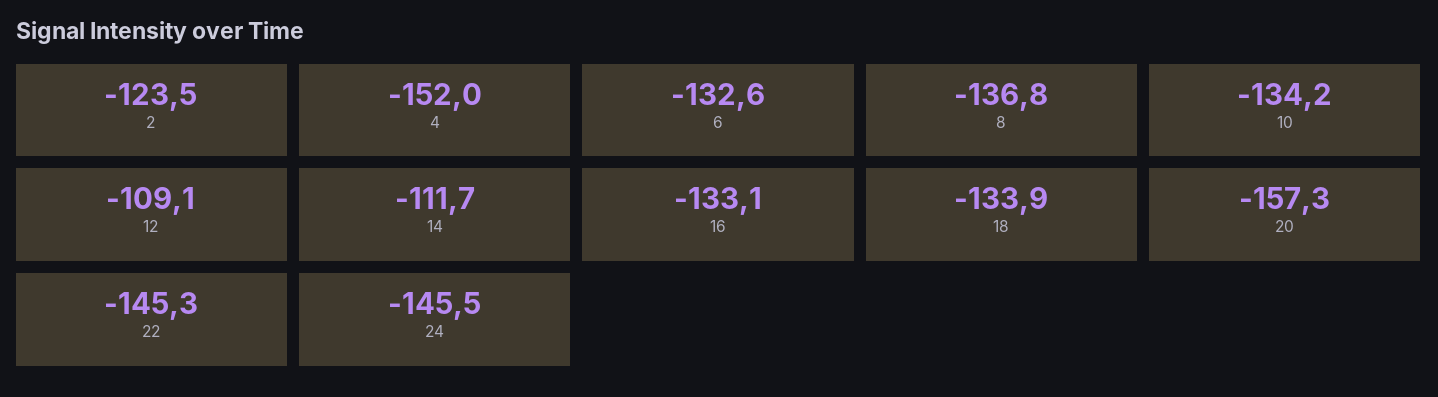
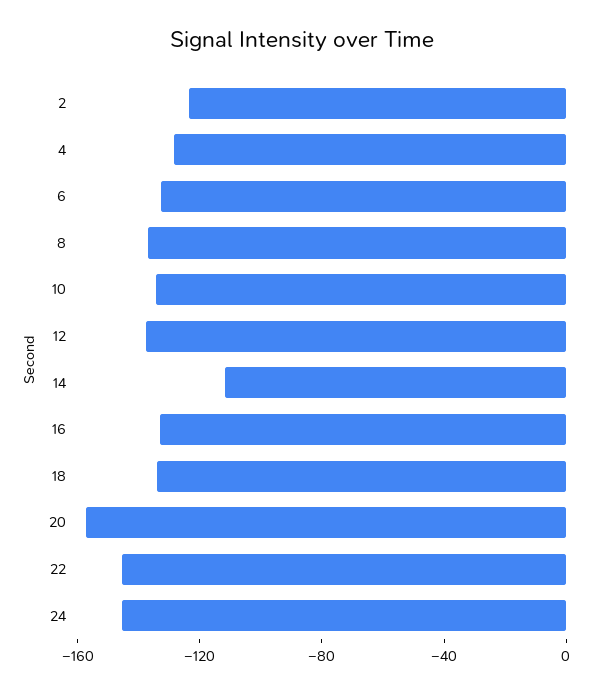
  {
    "2": -123.5,
-   "4": -152,
+   "4": -130,
    "6": -132.6,
    "8": -136.8,
    "10": -134.2,
-   "12": -109.1,
+   "12": -140,
    "14": -111.7,
    "16": -133.1,
    "18": -133.9,
    "20": -157.3,
    "22": -145.3,
    "24": -145.5
  }

